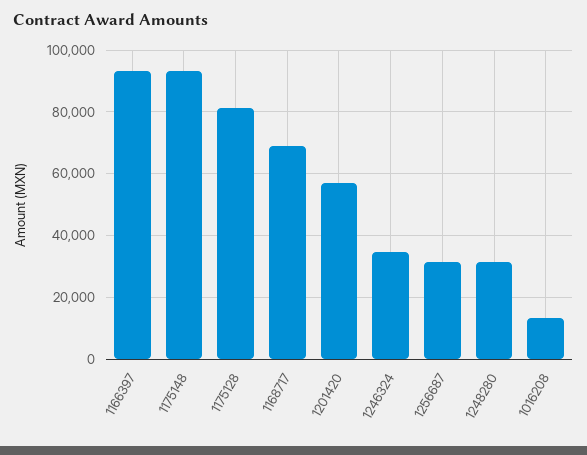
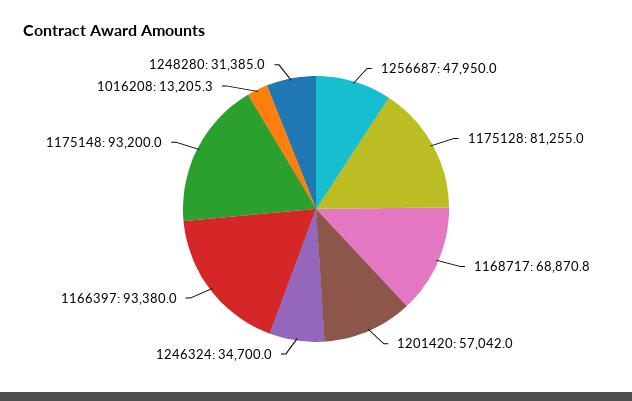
  {
    "1166397": 93380,
    "1175148": 93200,
    "1175128": 81255,
    "1168717": 68870.8,
    "1201420": 57042,
    "1246324": 34700,
-   "1256687": 32000,
+   "1256687": 47950,
    "1248280": 31385,
    "1016208": 13205.3
  }

